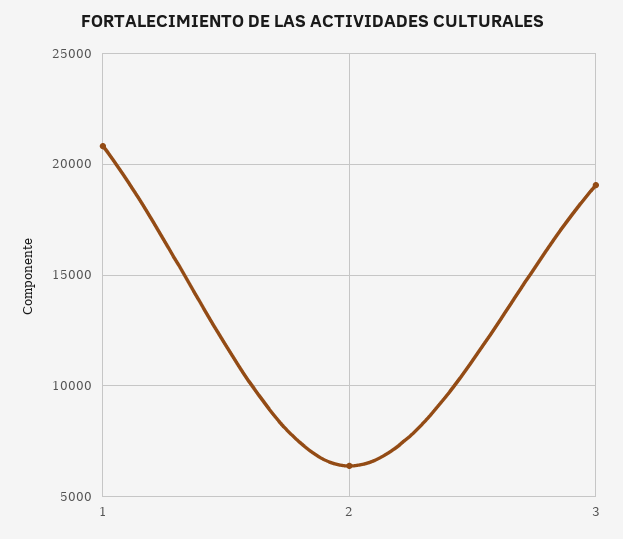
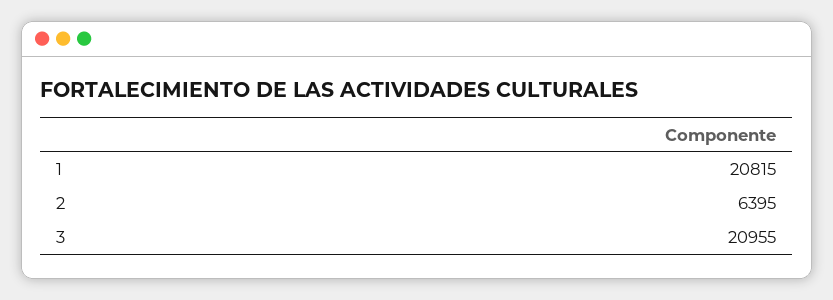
  {
    "1": 20815,
    "2": 6395,
-   "3": 19000
+   "3": 20955
  }

